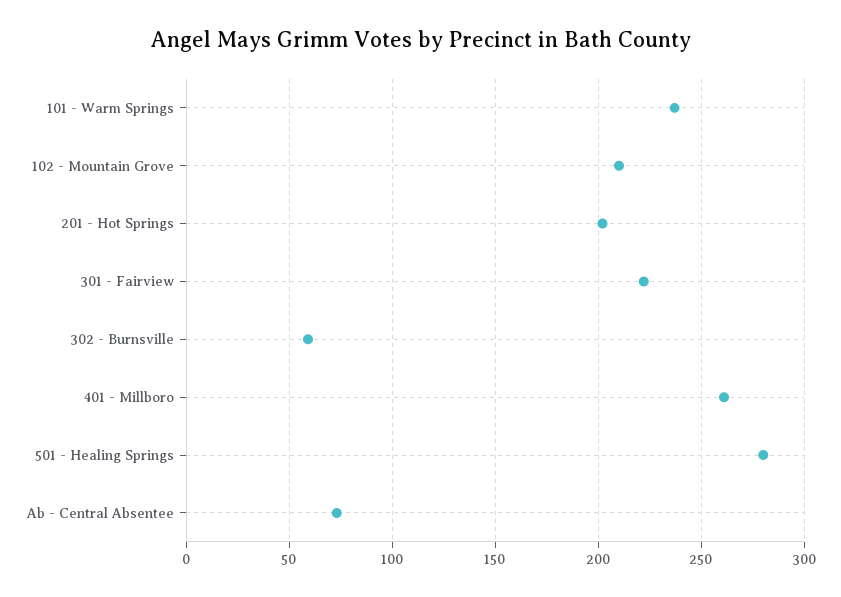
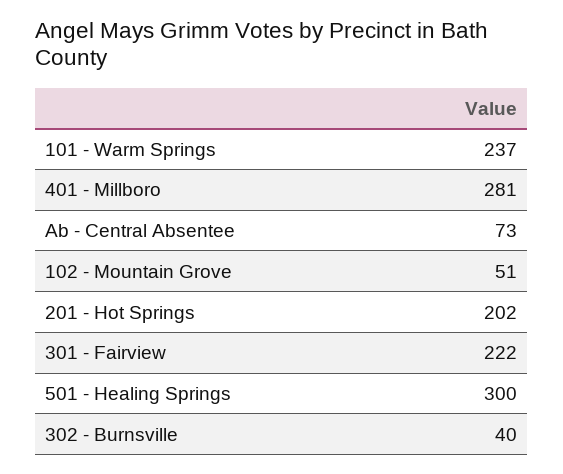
  {
    "101 - Warm Springs": 237,
-   "102 - Mountain Grove": 210,
+   "102 - Mountain Grove": 51,
    "201 - Hot Springs": 202,
    "301 - Fairview": 222,
-   "302 - Burnsville": 60,
+   "302 - Burnsville": 40,
-   "401 - Millboro": 260,
+   "401 - Millboro": 281,
-   "501 - Healing Springs": 280,
+   "501 - Healing Springs": 300,
    "Ab - Central Absentee": 73
  }

